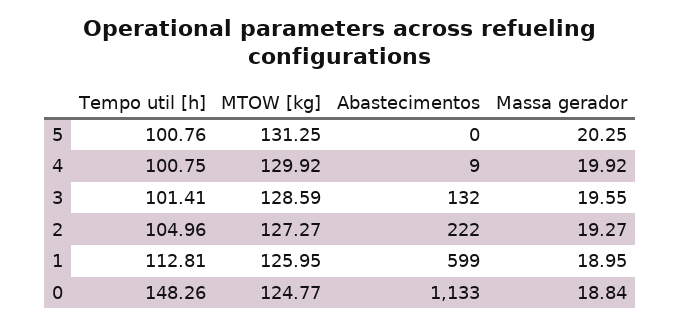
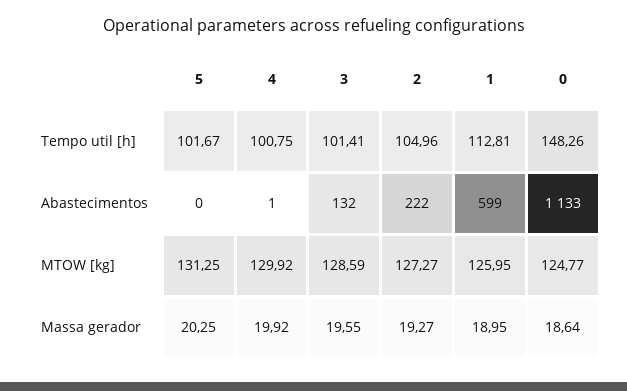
  {
    "Tempo util [h]": {
-     "5": 100.76,
+     "5": 101.67,
      "4": 100.75,
      "3": 101.41,
      "2": 104.96,
      "1": 112.81,
      "0": 148.26
    },
    "MTOW [kg]": {
      "5": 131.25,
      "4": 129.92,
      "3": 128.59,
      "2": 127.27,
      "1": 125.95,
      "0": 124.77
    },
    "Abastecimentos": {
      "5": 0,
-     "4": 9,
+     "4": 1,
      "3": 132,
      "2": 222,
      "1": 599,
      "0": 1133
    },
    "Massa gerador": {
      "5": 20.25,
      "4": 19.92,
      "3": 19.55,
      "2": 19.27,
      "1": 18.95,
-     "0": 18.84
+     "0": 18.64
    }
  }

